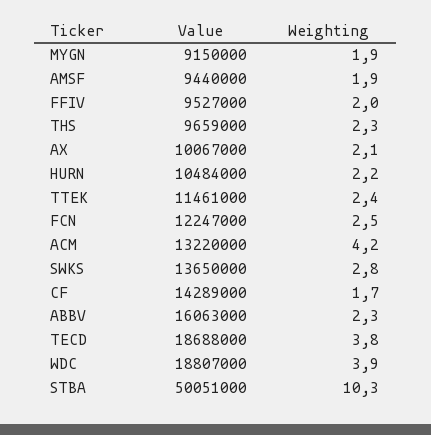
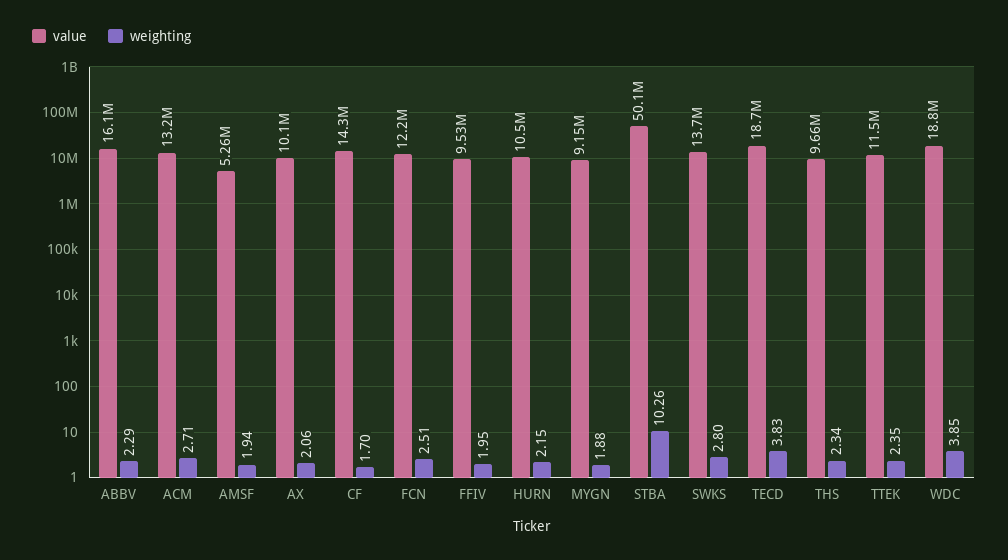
  {
    "Value": {
      "MYGN": 9150000,
-     "AMSF": 9440000,
+     "AMSF": 5260000,
      "FFIV": 9527000,
      "THS": 9659000,
      "AX": 10067000,
      "HURN": 10484000,
      "TTEK": 11461000,
      "FCN": 12247000,
      "ACM": 13220000,
      "SWKS": 13650000,
      "CF": 14289000,
      "ABBV": 16063000,
      "TECD": 18688000,
      "WDC": 18807000,
      "STBA": 50051000
    },
    "Weighting": {
      "MYGN": 1.88,
      "AMSF": 1.94,
      "FFIV": 1.95,
      "THS": 2.34,
      "AX": 2.06,
      "HURN": 2.15,
      "TTEK": 2.35,
      "FCN": 2.51,
-     "ACM": 4.2,
+     "ACM": 2.71,
      "SWKS": 2.8,
      "CF": 1.7,
      "ABBV": 2.29,
      "TECD": 3.83,
      "WDC": 3.85,
      "STBA": 10.26
    }
  }

